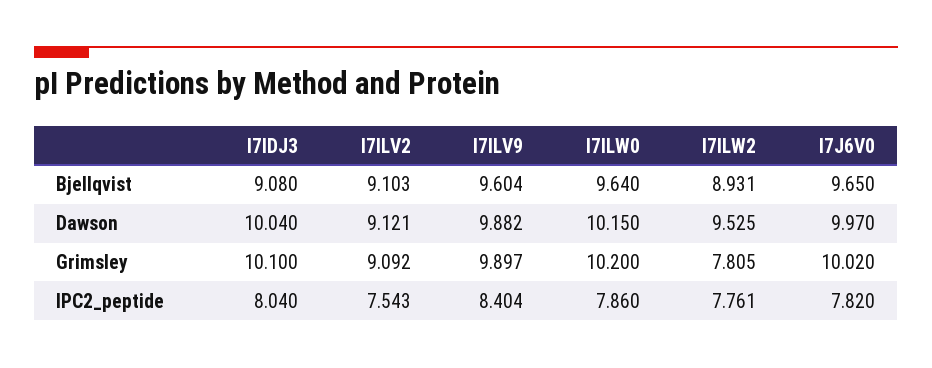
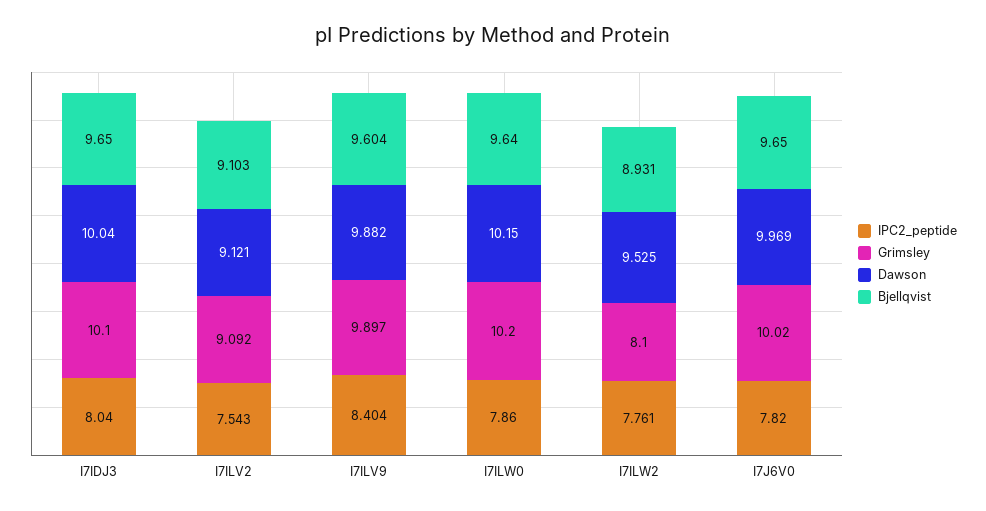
  {
    "Bjellqvist": {
-     "I7IDJ3": 9.08,
+     "I7IDJ3": 9.65,
      "I7ILV2": 9.103,
      "I7ILV9": 9.604,
      "I7ILW0": 9.64,
      "I7ILW2": 8.931,
      "I7J6V0": 9.65
    },
    "Dawson": {
      "I7IDJ3": 10.04,
      "I7ILV2": 9.121,
      "I7ILV9": 9.882,
      "I7ILW0": 10.15,
      "I7ILW2": 9.525,
-     "I7J6V0": 9.97
+     "I7J6V0": 9.969
    },
    "Grimsley": {
      "I7IDJ3": 10.1,
      "I7ILV2": 9.092,
      "I7ILV9": 9.897,
      "I7ILW0": 10.2,
-     "I7ILW2": 7.805,
+     "I7ILW2": 8.1,
      "I7J6V0": 10.02
    },
    "IPC2_peptide": {
      "I7IDJ3": 8.04,
      "I7ILV2": 7.543,
      "I7ILV9": 8.404,
      "I7ILW0": 7.86,
      "I7ILW2": 7.761,
      "I7J6V0": 7.82
    }
  }

